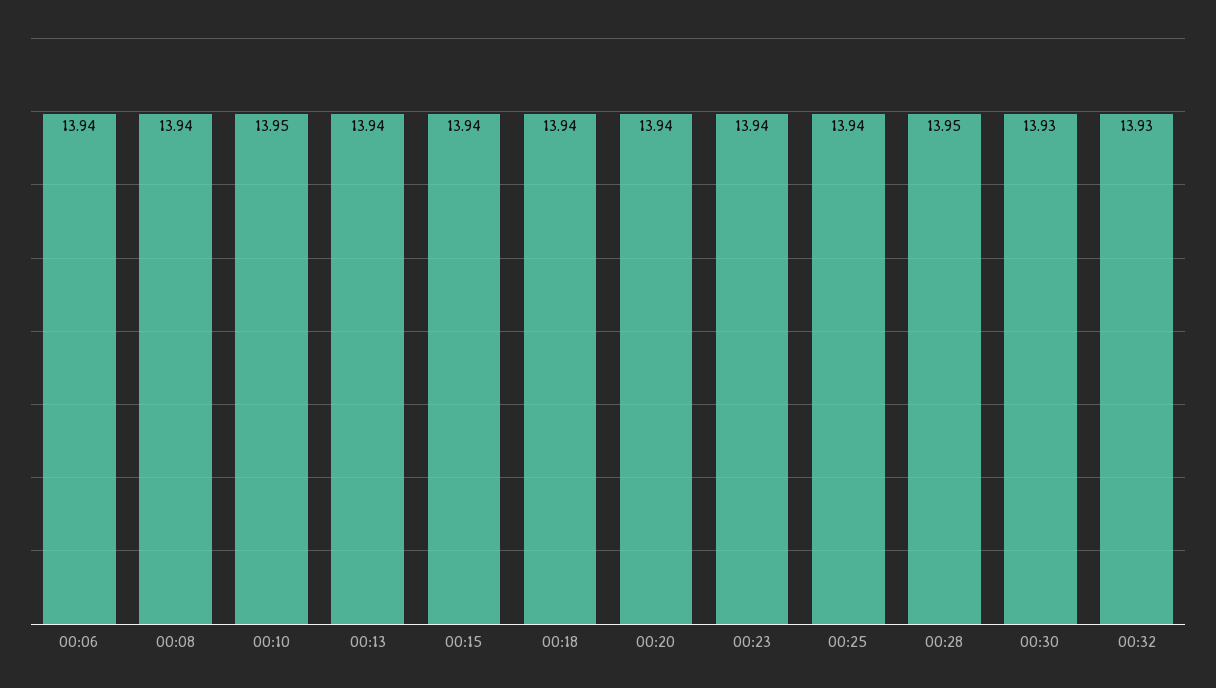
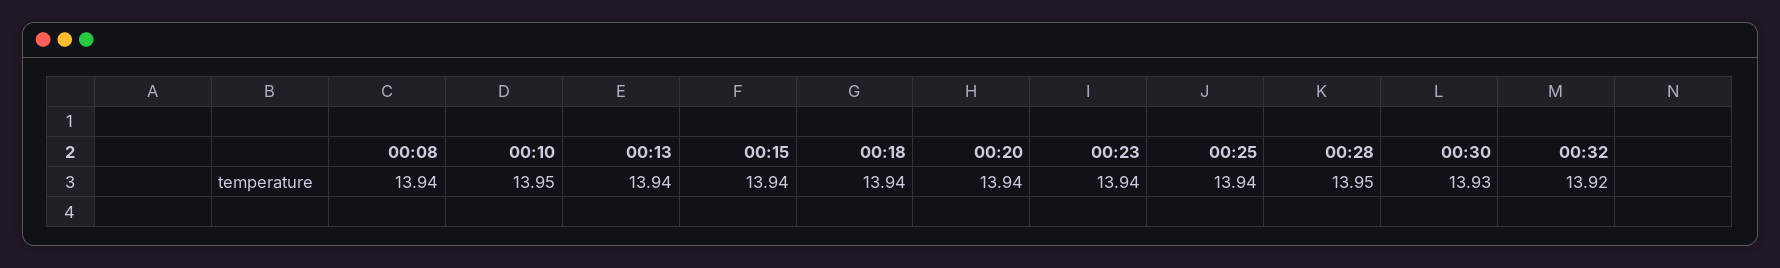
  {
-   "00:06": 13.94,
    "00:08": 13.94,
    "00:10": 13.95,
    "00:13": 13.94,
    "00:15": 13.94,
    "00:18": 13.94,
    "00:20": 13.94,
    "00:23": 13.94,
    "00:25": 13.94,
    "00:28": 13.95,
    "00:30": 13.93,
-   "00:32": 13.93
+   "00:32": 13.92
  }

